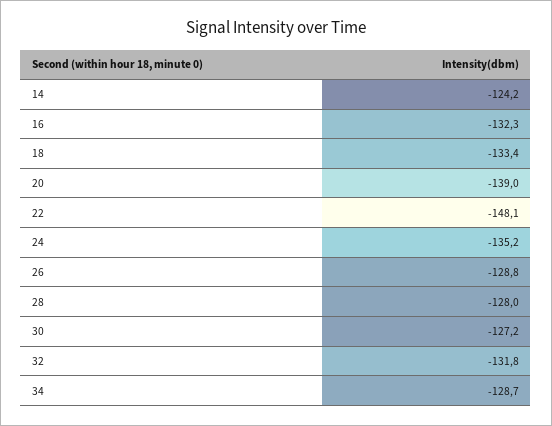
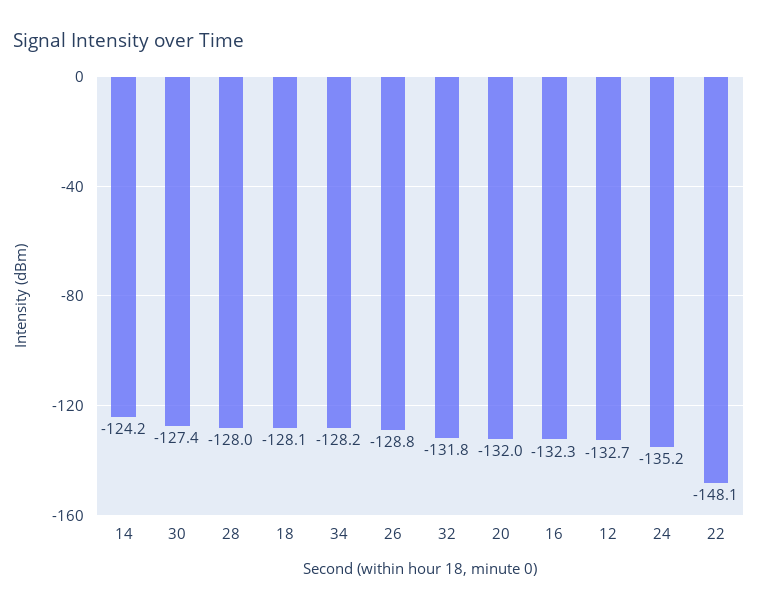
  {
    "14": -124.2,
    "16": -132.3,
-   "18": -133.4,
+   "18": -128.1,
-   "20": -139,
+   "20": -132,
    "22": -148.1,
    "24": -135.2,
    "26": -128.8,
    "28": -128,
-   "30": -127.2,
+   "30": -127.4,
    "32": -131.8,
-   "34": -128.7
+   "34": -128.2,
+   "12": -132.7
  }

